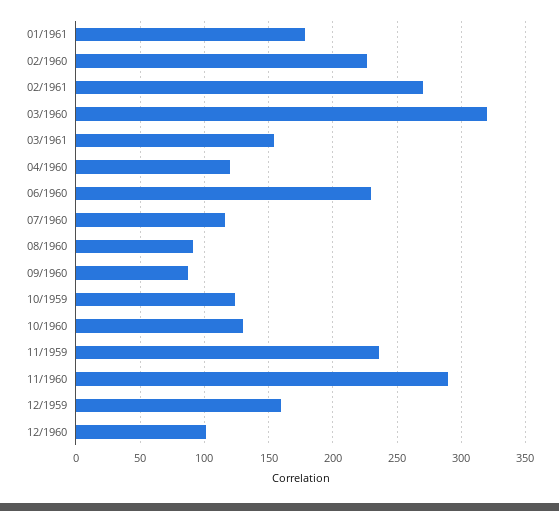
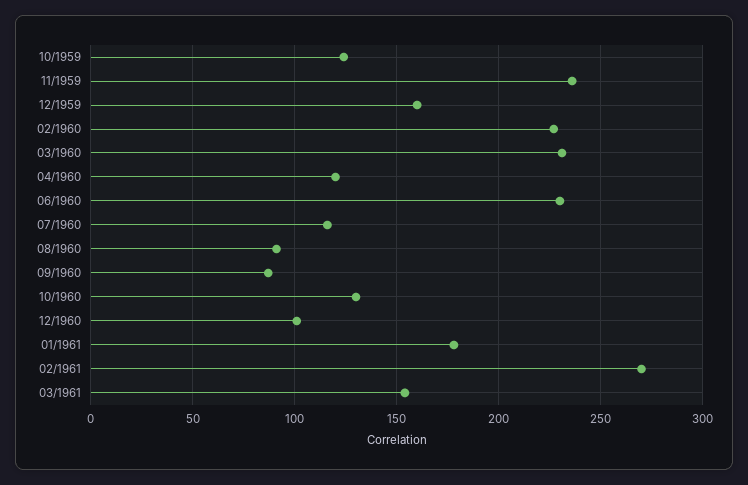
  {
    "01/1961": 180,
    "02/1960": 225,
    "02/1961": 270,
-   "03/1960": 320,
+   "03/1960": 230,
    "03/1961": 155,
    "04/1960": 120,
    "06/1960": 230,
    "07/1960": 115,
    "08/1960": 90,
    "09/1960": 85,
    "10/1959": 125,
    "10/1960": 130,
    "11/1959": 235,
-   "11/1960": 290,
    "12/1959": 160,
    "12/1960": 100
  }

